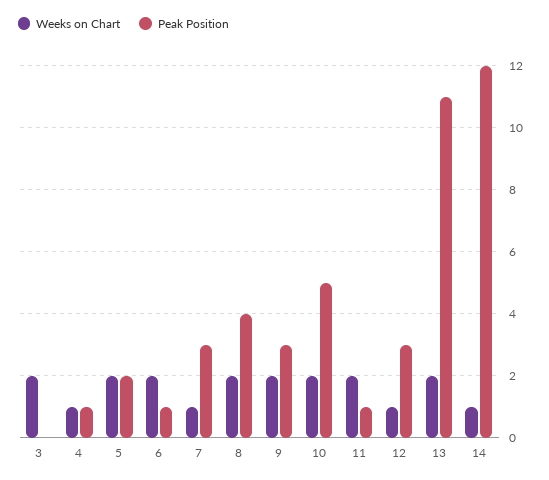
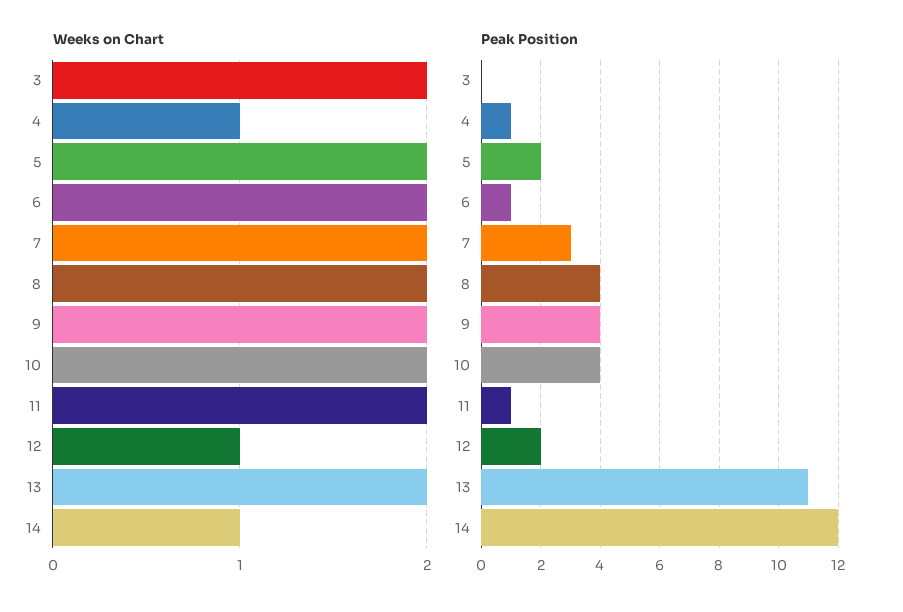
  {
    "Weeks on Chart": {
      "3": 2,
      "4": 1,
      "5": 2,
      "6": 2,
-     "7": 1,
+     "7": 2,
      "8": 2,
      "9": 2,
      "10": 2,
      "11": 2,
      "12": 1,
      "13": 2,
      "14": 1
    },
    "Peak Position": {
      "3": 0,
      "4": 1,
      "5": 2,
      "6": 1,
      "7": 3,
      "8": 4,
-     "9": 3,
+     "9": 4,
-     "10": 5,
+     "10": 4,
      "11": 1,
-     "12": 3,
+     "12": 2,
      "13": 11,
      "14": 12
    }
  }

